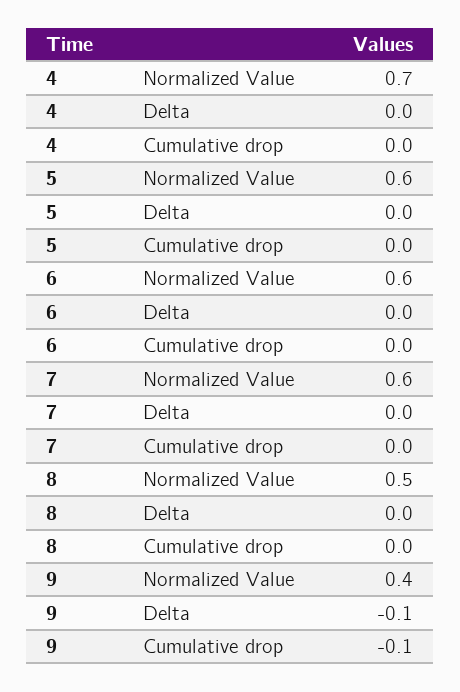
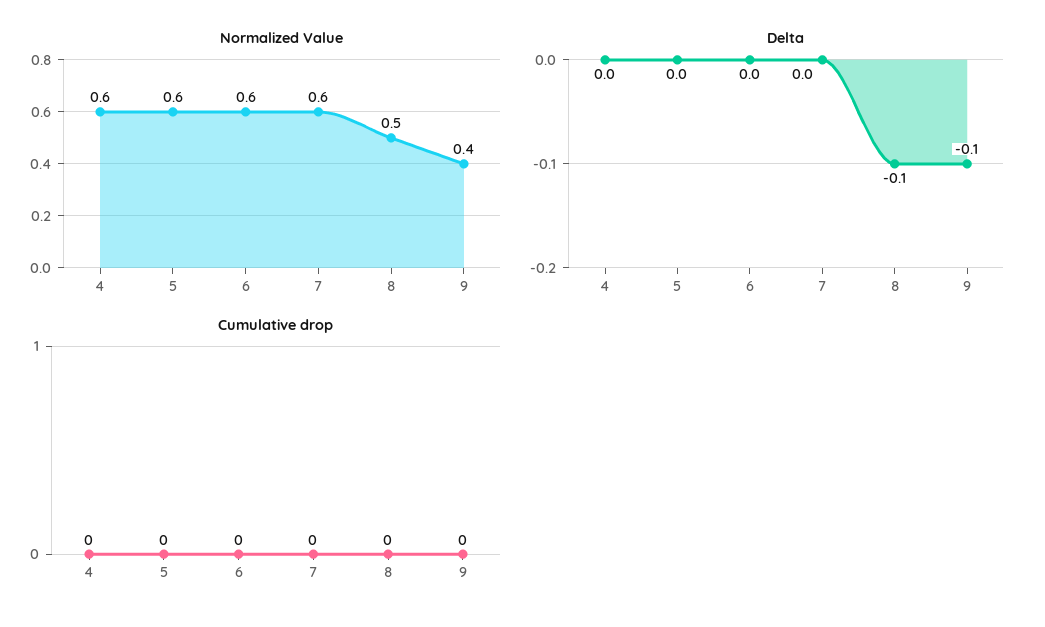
  {
    "Normalized Value": {
-     "4": 0.7,
+     "4": 0.6,
      "5": 0.6,
      "6": 0.6,
      "7": 0.6,
      "8": 0.5,
      "9": 0.4
    },
    "Delta": {
      "4": 0,
      "5": 0,
      "6": 0,
      "7": 0,
-     "8": 0,
+     "8": -0.1,
      "9": -0.1
    },
    "Cumulative drop": {
      "4": 0,
      "5": 0,
      "6": 0,
      "7": 0,
      "8": 0,
-     "9": -0.1
+     "9": 0
    }
  }

